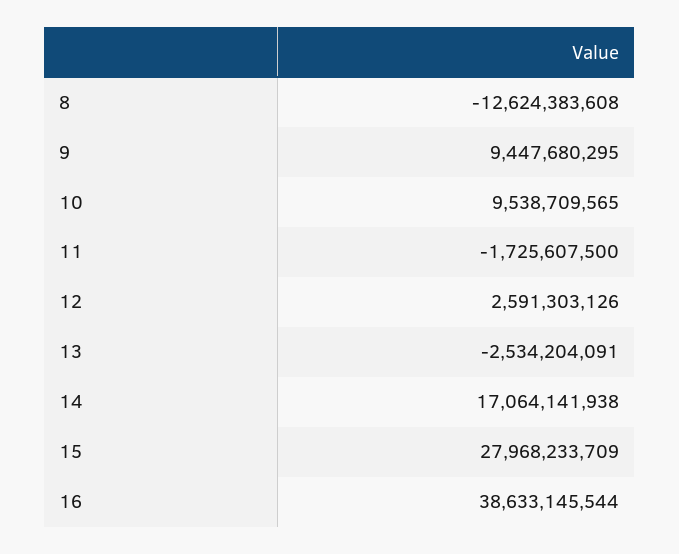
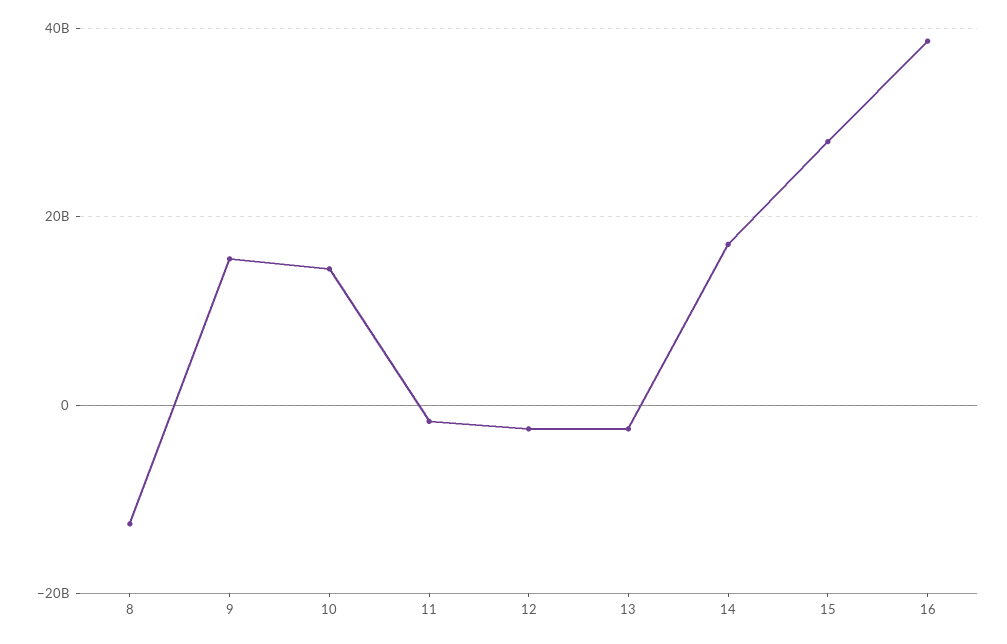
  {
    "8": -12624383608,
-   "9": 9447680295,
+   "9": 16000000000,
-   "10": 9538709565,
+   "10": 14000000000,
    "11": -1725607500,
-   "12": 2591303126,
+   "12": -2000000000,
    "13": -2534204091,
    "14": 17064141938,
    "15": 27968233709,
    "16": 38633145544
  }

